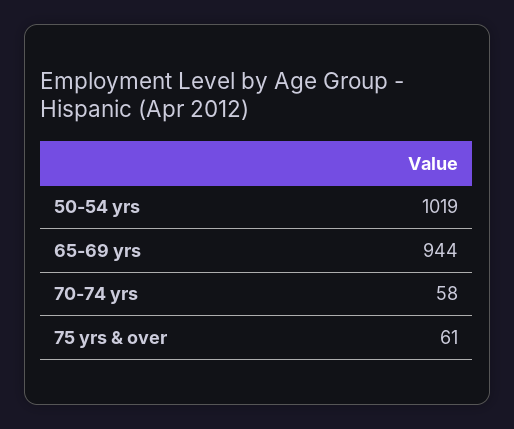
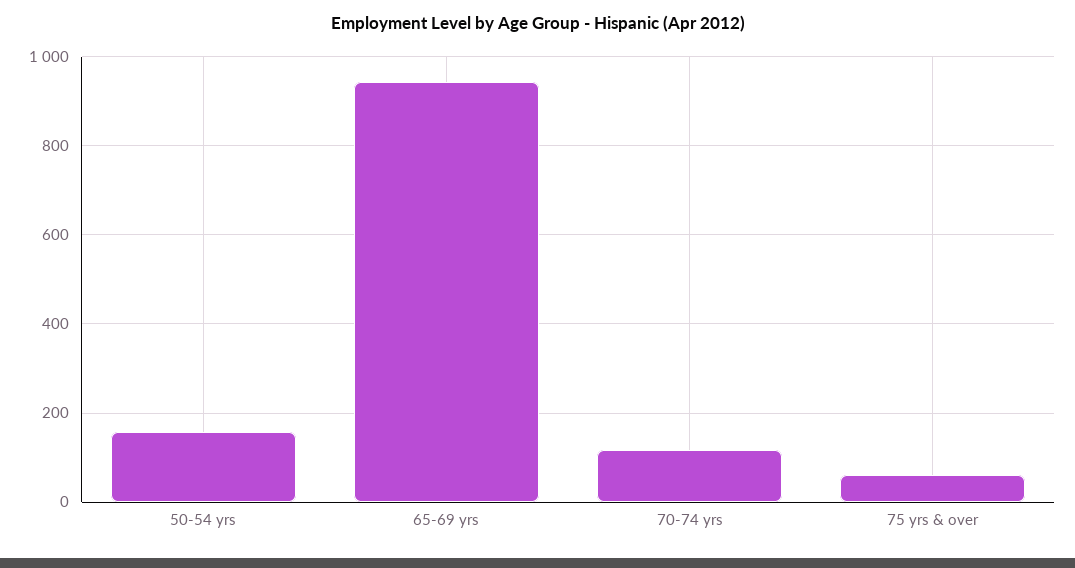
  {
-   "50-54 yrs": 1019,
+   "50-54 yrs": 160,
    "65-69 yrs": 944,
-   "70-74 yrs": 58,
+   "70-74 yrs": 120,
    "75 yrs & over": 61
  }

